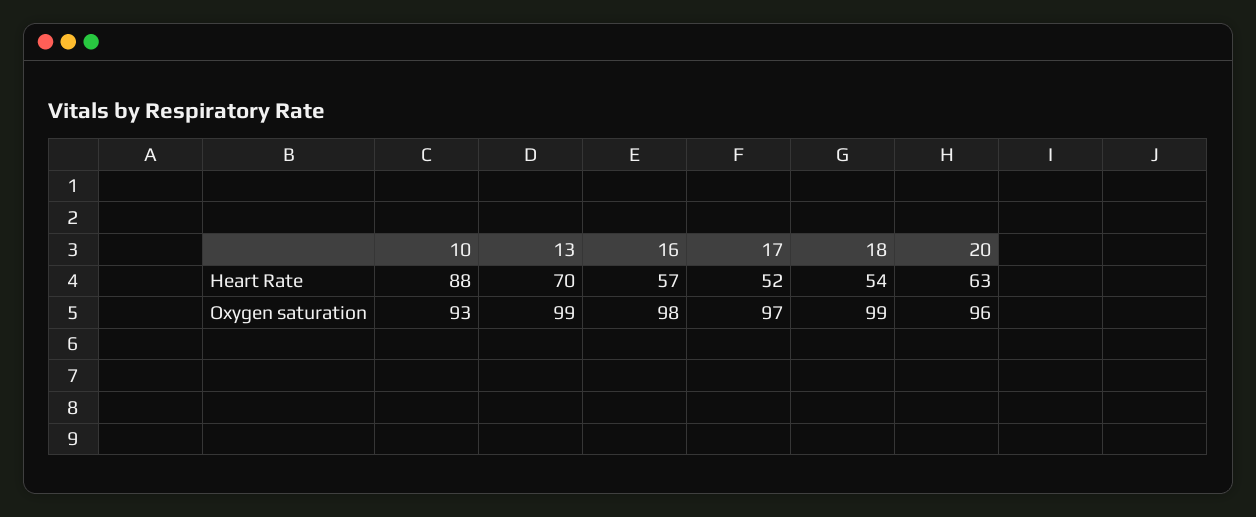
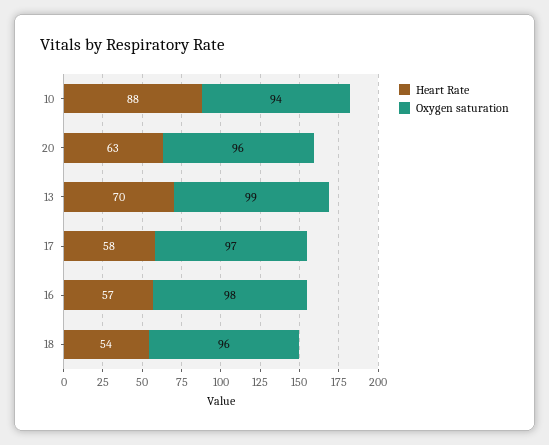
  {
    "Heart Rate": {
      "10": 88,
      "13": 70,
      "16": 57,
-     "17": 52,
+     "17": 58,
      "18": 54,
      "20": 63
    },
    "Oxygen saturation": {
-     "10": 93,
+     "10": 94,
      "13": 99,
      "16": 98,
      "17": 97,
-     "18": 99,
+     "18": 96,
      "20": 96
    }
  }

